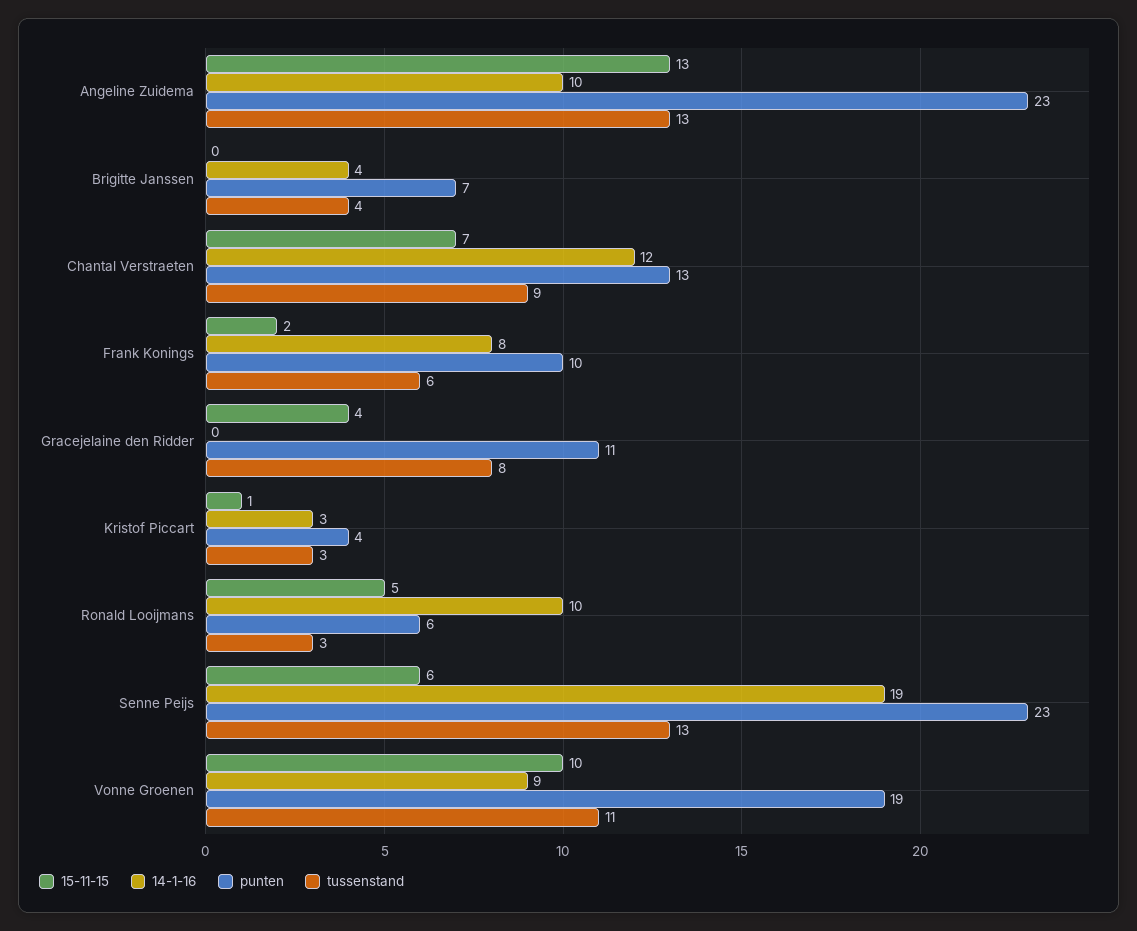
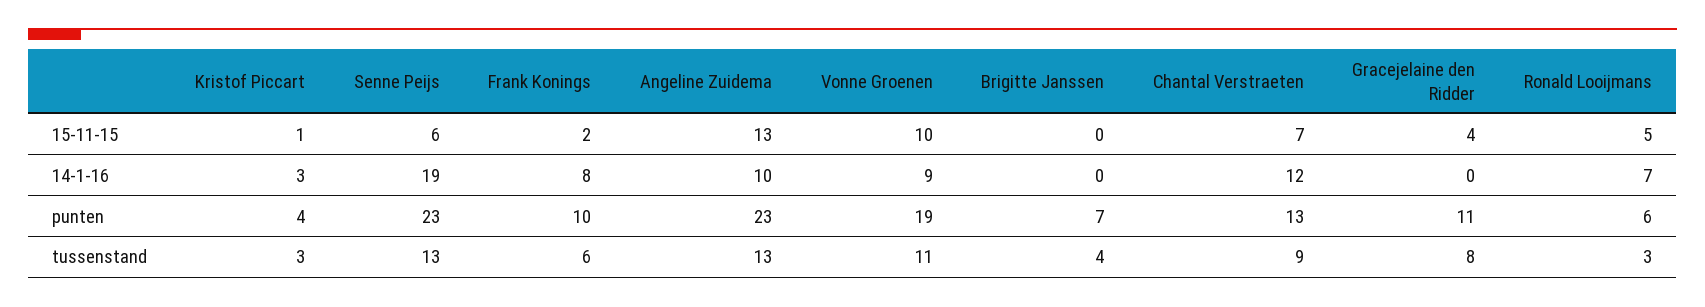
  {
    "15-11-15": {
      "Angeline Zuidema": 13,
      "Brigitte Janssen": 0,
      "Chantal Verstraeten": 7,
      "Frank Konings": 2,
      "Gracejelaine den Ridder": 4,
      "Kristof Piccart": 1,
      "Ronald Looijmans": 5,
      "Senne Peijs": 6,
      "Vonne Groenen": 10
    },
    "14-1-16": {
      "Angeline Zuidema": 10,
-     "Brigitte Janssen": 4,
+     "Brigitte Janssen": 0,
      "Chantal Verstraeten": 12,
      "Frank Konings": 8,
      "Gracejelaine den Ridder": 0,
      "Kristof Piccart": 3,
-     "Ronald Looijmans": 10,
+     "Ronald Looijmans": 7,
      "Senne Peijs": 19,
      "Vonne Groenen": 9
    },
    "punten": {
      "Angeline Zuidema": 23,
      "Brigitte Janssen": 7,
      "Chantal Verstraeten": 13,
      "Frank Konings": 10,
      "Gracejelaine den Ridder": 11,
      "Kristof Piccart": 4,
      "Ronald Looijmans": 6,
      "Senne Peijs": 23,
      "Vonne Groenen": 19
    },
    "tussenstand": {
      "Angeline Zuidema": 13,
      "Brigitte Janssen": 4,
      "Chantal Verstraeten": 9,
      "Frank Konings": 6,
      "Gracejelaine den Ridder": 8,
      "Kristof Piccart": 3,
      "Ronald Looijmans": 3,
      "Senne Peijs": 13,
      "Vonne Groenen": 11
    }
  }

